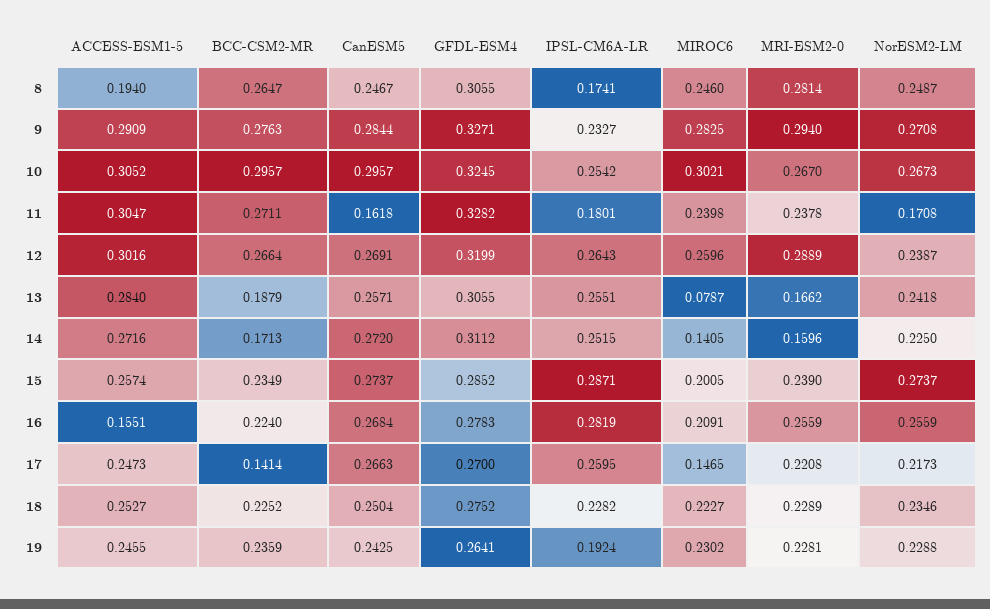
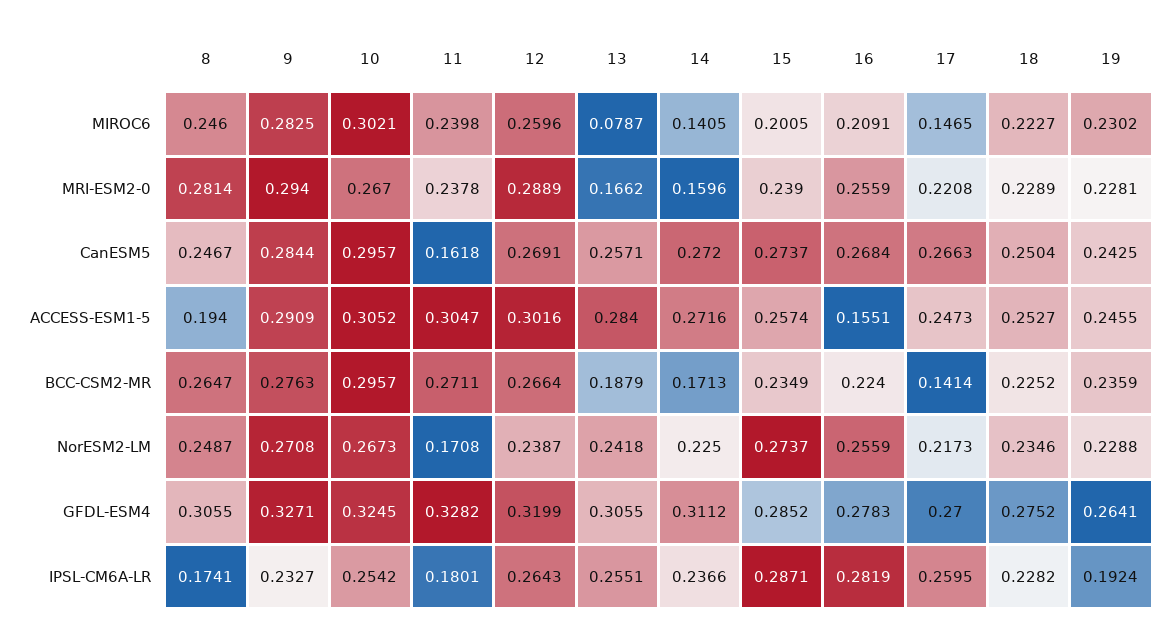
  {
    "ACCESS-ESM1-5": {
      "8": 0.194,
      "9": 0.2909,
      "10": 0.3052,
      "11": 0.3047,
      "12": 0.3016,
      "13": 0.284,
      "14": 0.2716,
      "15": 0.2574,
      "16": 0.1551,
      "17": 0.2473,
      "18": 0.2527,
      "19": 0.2455
    },
    "BCC-CSM2-MR": {
      "8": 0.2647,
      "9": 0.2763,
      "10": 0.2957,
      "11": 0.2711,
      "12": 0.2664,
      "13": 0.1879,
      "14": 0.1713,
      "15": 0.2349,
      "16": 0.224,
      "17": 0.1414,
      "18": 0.2252,
      "19": 0.2359
    },
    "CanESM5": {
      "8": 0.2467,
      "9": 0.2844,
      "10": 0.2957,
      "11": 0.1618,
      "12": 0.2691,
      "13": 0.2571,
      "14": 0.272,
      "15": 0.2737,
      "16": 0.2684,
      "17": 0.2663,
      "18": 0.2504,
      "19": 0.2425
    },
    "GFDL-ESM4": {
      "8": 0.3055,
      "9": 0.3271,
      "10": 0.3245,
      "11": 0.3282,
      "12": 0.3199,
      "13": 0.3055,
      "14": 0.3112,
      "15": 0.2852,
      "16": 0.2783,
      "17": 0.27,
      "18": 0.2752,
      "19": 0.2641
    },
    "IPSL-CM6A-LR": {
      "8": 0.1741,
      "9": 0.2327,
      "10": 0.2542,
      "11": 0.1801,
      "12": 0.2643,
      "13": 0.2551,
-     "14": 0.2515,
+     "14": 0.2366,
      "15": 0.2871,
      "16": 0.2819,
      "17": 0.2595,
      "18": 0.2282,
      "19": 0.1924
    },
    "MIROC6": {
      "8": 0.246,
      "9": 0.2825,
      "10": 0.3021,
      "11": 0.2398,
      "12": 0.2596,
      "13": 0.0787,
      "14": 0.1405,
      "15": 0.2005,
      "16": 0.2091,
      "17": 0.1465,
      "18": 0.2227,
      "19": 0.2302
    },
    "MRI-ESM2-0": {
      "8": 0.2814,
      "9": 0.294,
      "10": 0.267,
      "11": 0.2378,
      "12": 0.2889,
      "13": 0.1662,
      "14": 0.1596,
      "15": 0.239,
      "16": 0.2559,
      "17": 0.2208,
      "18": 0.2289,
      "19": 0.2281
    },
    "NorESM2-LM": {
      "8": 0.2487,
      "9": 0.2708,
      "10": 0.2673,
      "11": 0.1708,
      "12": 0.2387,
      "13": 0.2418,
      "14": 0.225,
      "15": 0.2737,
      "16": 0.2559,
      "17": 0.2173,
      "18": 0.2346,
      "19": 0.2288
    }
  }

